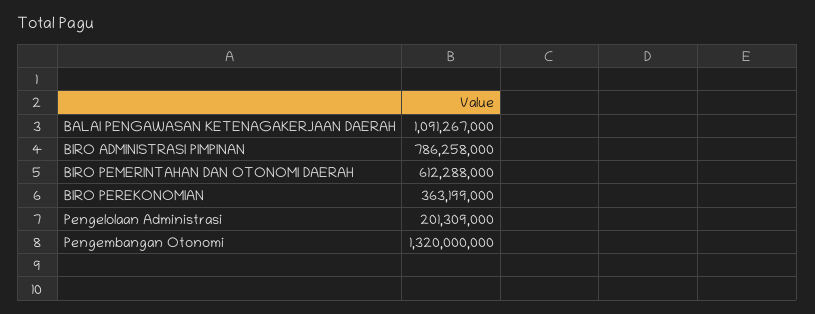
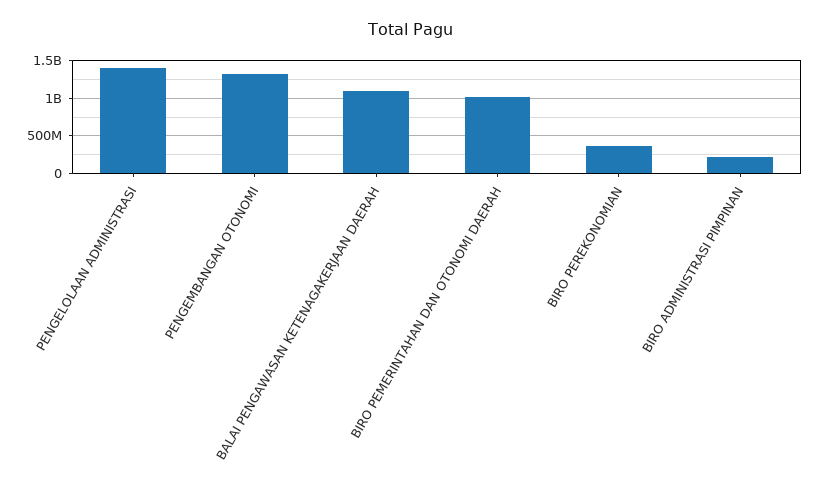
  {
    "BALAI PENGAWASAN KETENAGAKERJAAN DAERAH": 1091267000,
-   "BIRO ADMINISTRASI PIMPINAN": 786258000,
+   "BIRO ADMINISTRASI PIMPINAN": 200000000,
-   "BIRO PEMERINTAHAN DAN OTONOMI DAERAH": 612288000,
+   "BIRO PEMERINTAHAN DAN OTONOMI DAERAH": 1000000000,
    "BIRO PEREKONOMIAN": 363199000,
-   "Pengelolaan Administrasi": 201309000,
+   "Pengelolaan Administrasi": 1400000000,
    "Pengembangan Otonomi": 1320000000
  }

